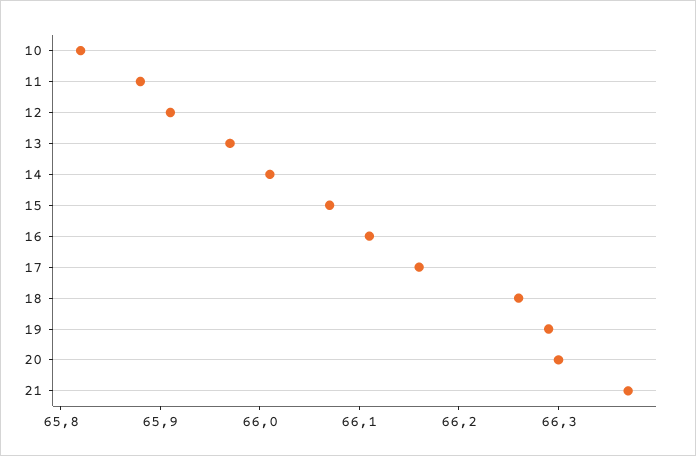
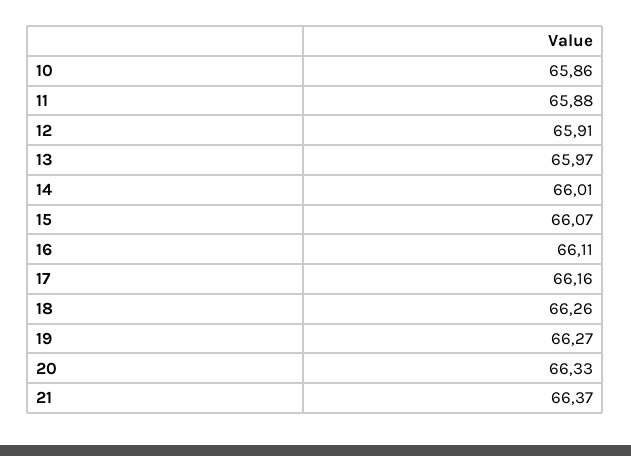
  {
-   "10": 65.82,
+   "10": 65.86,
    "11": 65.88,
    "12": 65.91,
    "13": 65.97,
    "14": 66.01,
    "15": 66.07,
    "16": 66.11,
    "17": 66.16,
    "18": 66.26,
-   "19": 66.29,
+   "19": 66.27,
-   "20": 66.3,
+   "20": 66.33,
    "21": 66.37
  }

